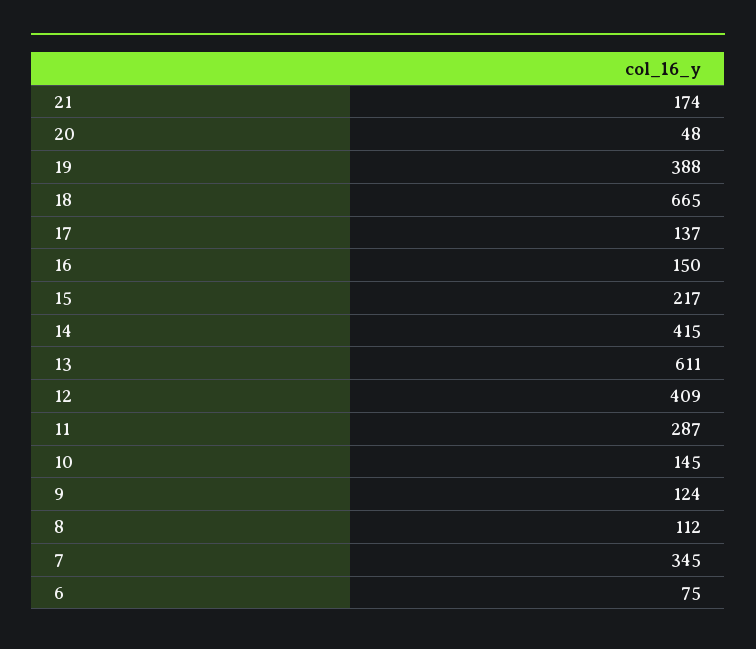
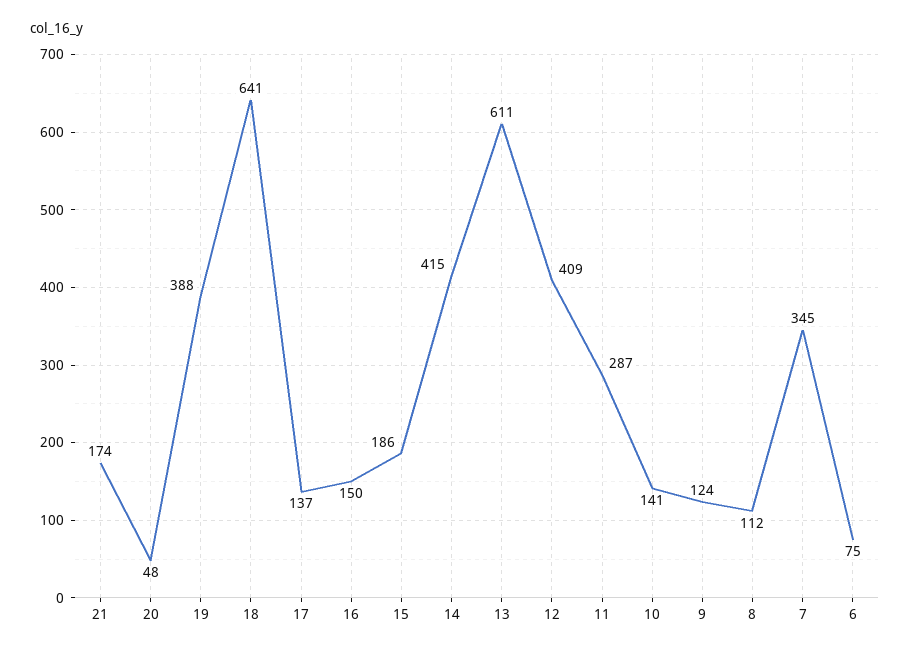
  {
    "21": 174,
    "20": 48,
    "19": 388,
-   "18": 665,
+   "18": 641,
    "17": 137,
    "16": 150,
-   "15": 217,
+   "15": 186,
    "14": 415,
    "13": 611,
    "12": 409,
    "11": 287,
-   "10": 145,
+   "10": 141,
    "9": 124,
    "8": 112,
    "7": 345,
    "6": 75
  }

